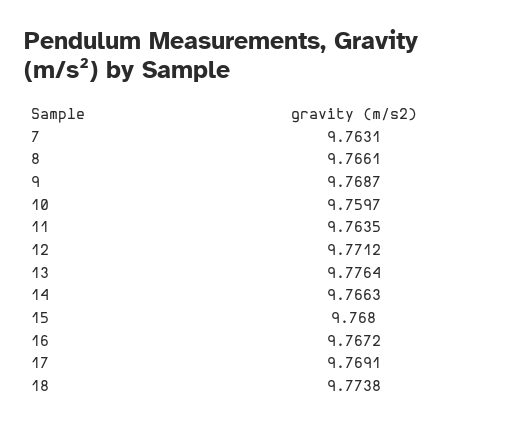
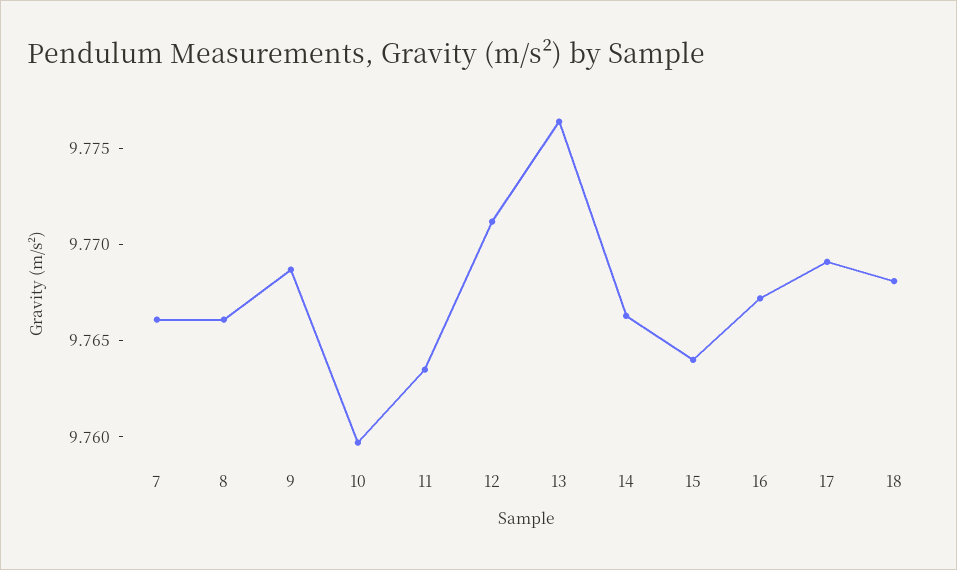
  {
-   "7": 9.7631,
+   "7": 9.766,
    "8": 9.7661,
    "9": 9.7687,
    "10": 9.7597,
    "11": 9.7635,
    "12": 9.7712,
    "13": 9.7764,
    "14": 9.7663,
-   "15": 9.768,
+   "15": 9.764,
    "16": 9.7672,
    "17": 9.7691,
-   "18": 9.7738
+   "18": 9.768
  }

